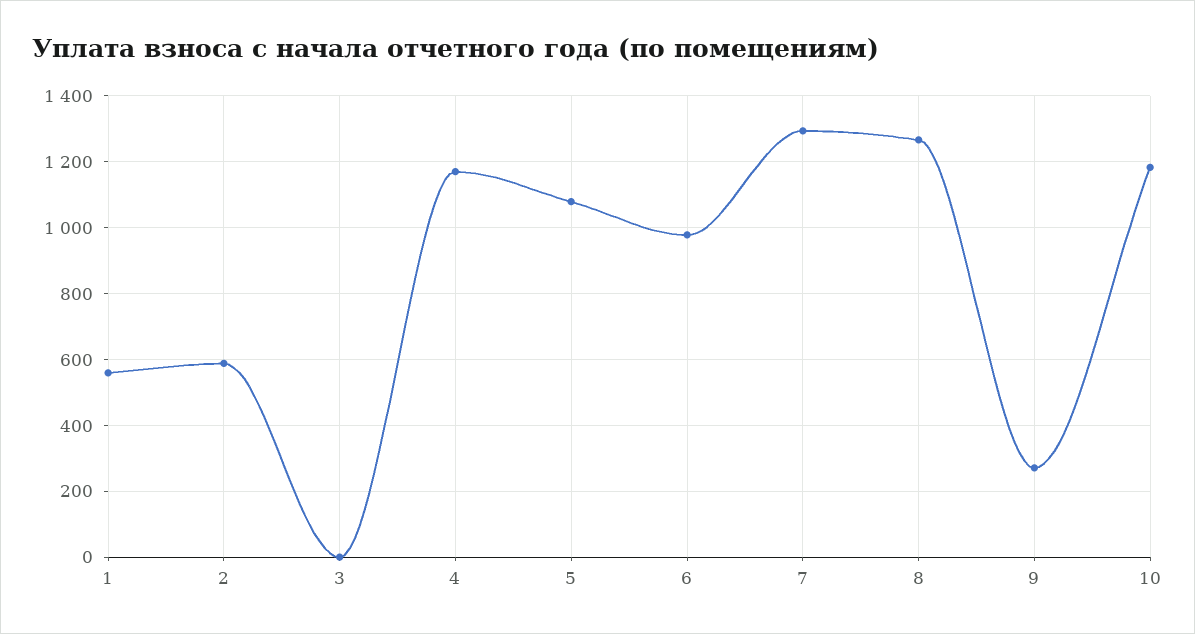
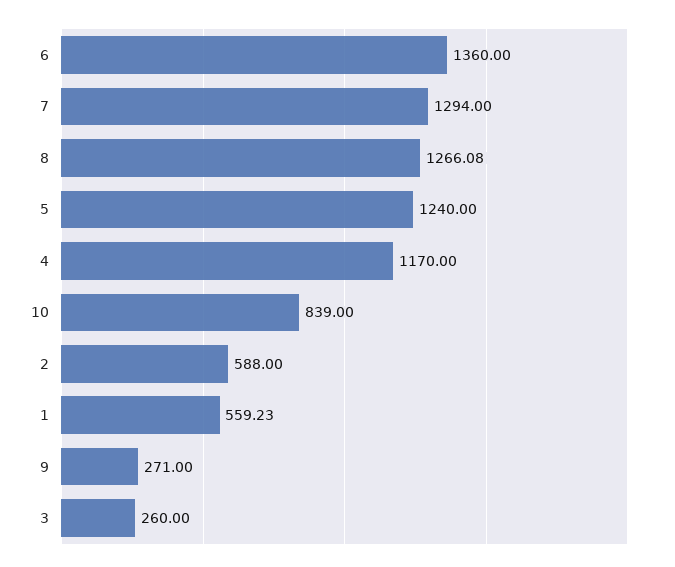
  {
    "1": 559.23,
    "2": 588,
-   "3": 0,
+   "3": 260,
    "4": 1170,
-   "5": 1080,
+   "5": 1240,
-   "6": 980,
+   "6": 1360,
    "7": 1294,
    "8": 1266.08,
    "9": 271,
-   "10": 1180
+   "10": 839
  }

